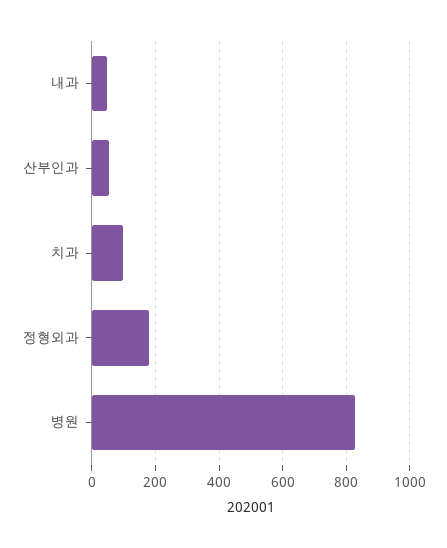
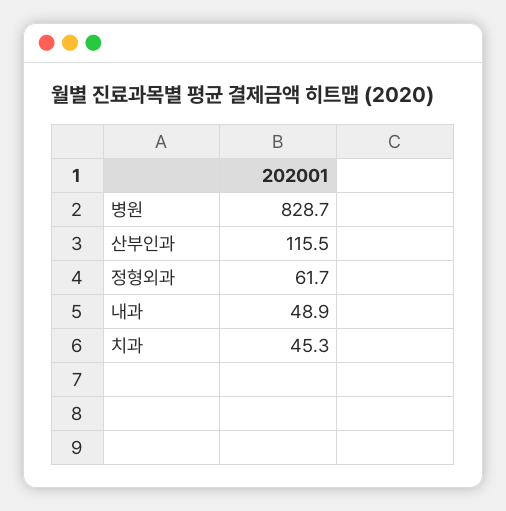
  {
    "내과": 48.9,
-   "산부인과": 60,
+   "산부인과": 115.5,
-   "치과": 100,
+   "치과": 45.3,
-   "정형외과": 180,
+   "정형외과": 61.7,
    "병원": 828.7
  }

